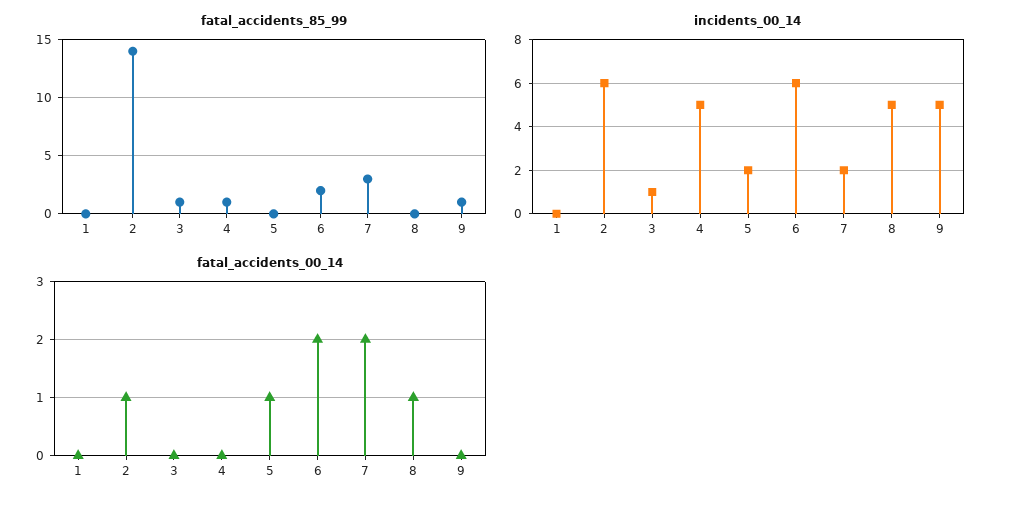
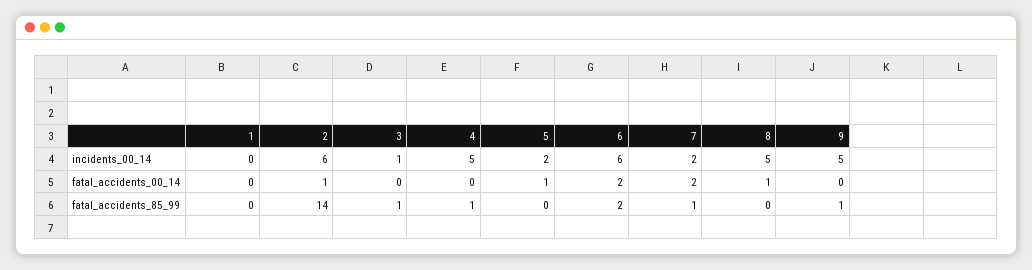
  {
    "fatal_accidents_85_99": {
      "1": 0,
      "2": 14,
      "3": 1,
      "4": 1,
      "5": 0,
      "6": 2,
-     "7": 3,
+     "7": 1,
      "8": 0,
      "9": 1
    },
    "incidents_00_14": {
      "1": 0,
      "2": 6,
      "3": 1,
      "4": 5,
      "5": 2,
      "6": 6,
      "7": 2,
      "8": 5,
      "9": 5
    },
    "fatal_accidents_00_14": {
      "1": 0,
      "2": 1,
      "3": 0,
      "4": 0,
      "5": 1,
      "6": 2,
      "7": 2,
      "8": 1,
      "9": 0
    }
  }

